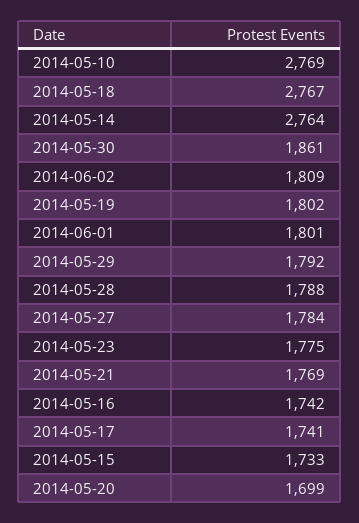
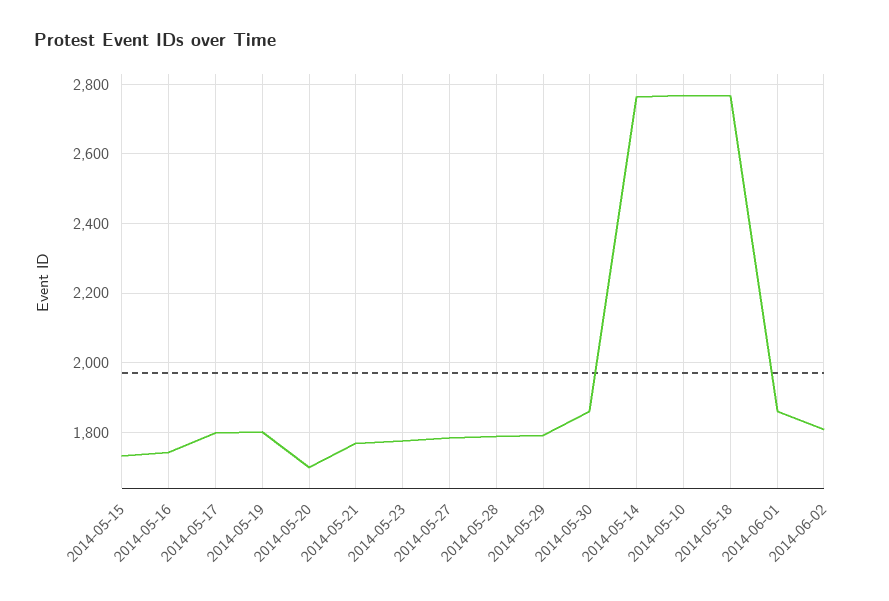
  {
    "2014-05-10": 2769,
    "2014-05-18": 2767,
    "2014-05-14": 2764,
    "2014-05-30": 1861,
    "2014-06-02": 1809,
    "2014-05-19": 1802,
-   "2014-06-01": 1801,
+   "2014-06-01": 1860,
    "2014-05-29": 1792,
    "2014-05-28": 1788,
    "2014-05-27": 1784,
    "2014-05-23": 1775,
    "2014-05-21": 1769,
    "2014-05-16": 1742,
-   "2014-05-17": 1741,
+   "2014-05-17": 1800,
    "2014-05-15": 1733,
    "2014-05-20": 1699
  }

